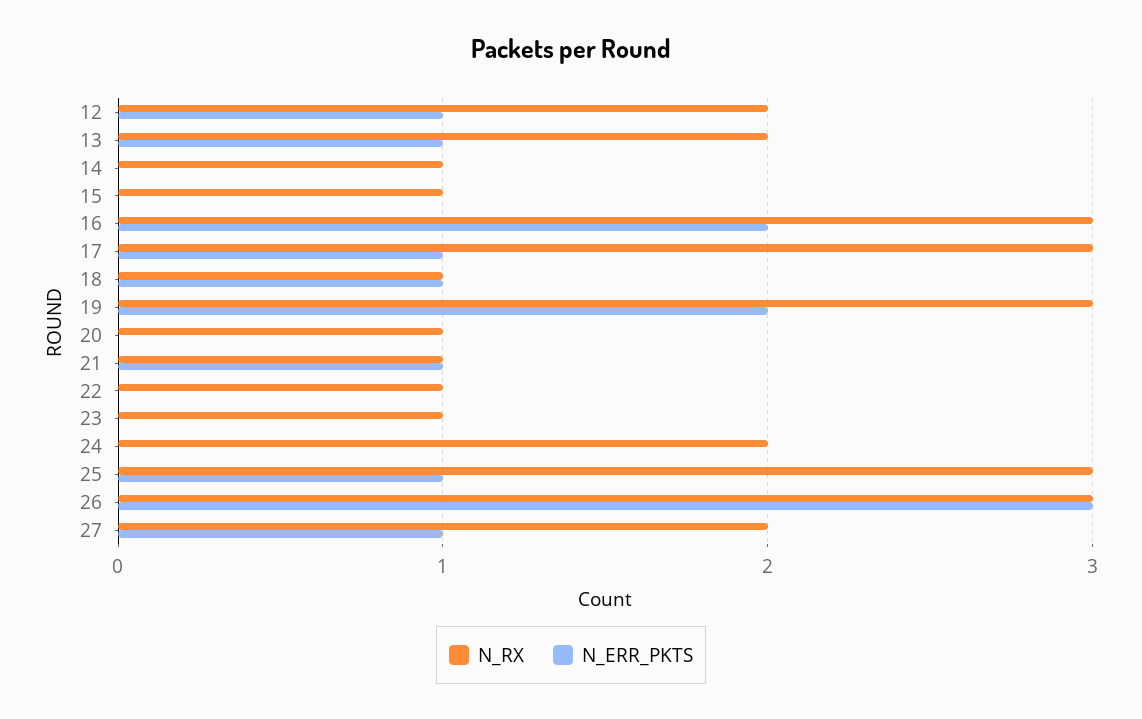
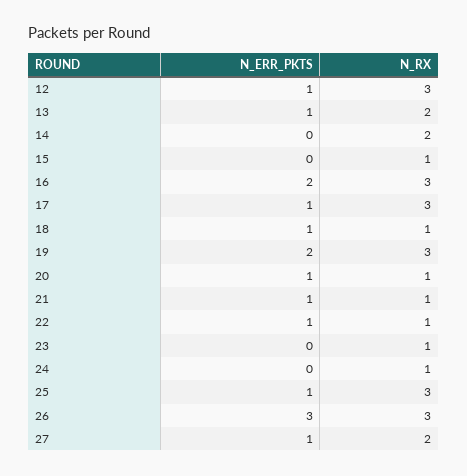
  {
    "N_RX": {
-     "12": 2,
+     "12": 3,
      "13": 2,
-     "14": 1,
+     "14": 2,
      "15": 1,
      "16": 3,
      "17": 3,
      "18": 1,
      "19": 3,
      "20": 1,
      "21": 1,
      "22": 1,
      "23": 1,
-     "24": 2,
+     "24": 1,
      "25": 3,
      "26": 3,
      "27": 2
    },
    "N_ERR_PKTS": {
      "12": 1,
      "13": 1,
      "14": 0,
      "15": 0,
      "16": 2,
      "17": 1,
      "18": 1,
      "19": 2,
-     "20": 0,
+     "20": 1,
      "21": 1,
-     "22": 0,
+     "22": 1,
      "23": 0,
      "24": 0,
      "25": 1,
      "26": 3,
      "27": 1
    }
  }

